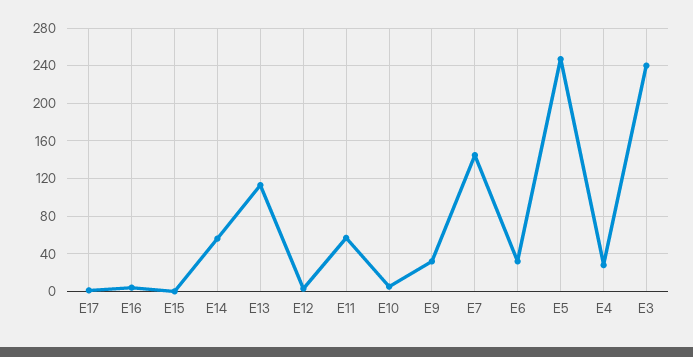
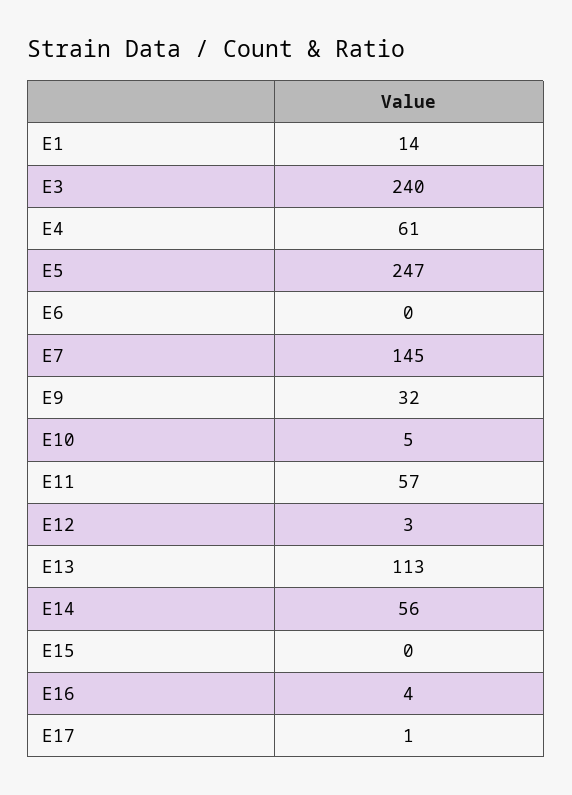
  {
    "E17": 1,
    "E16": 4,
    "E15": 0,
    "E14": 56,
    "E13": 113,
    "E12": 3,
    "E11": 57,
    "E10": 5,
    "E9": 32,
    "E7": 145,
-   "E6": 30,
+   "E6": 0,
    "E5": 247,
-   "E4": 30,
+   "E4": 61,
-   "E3": 240
+   "E3": 240,
+   "E1": 14
  }

